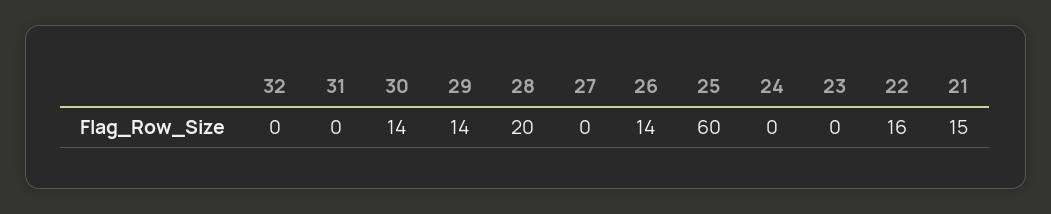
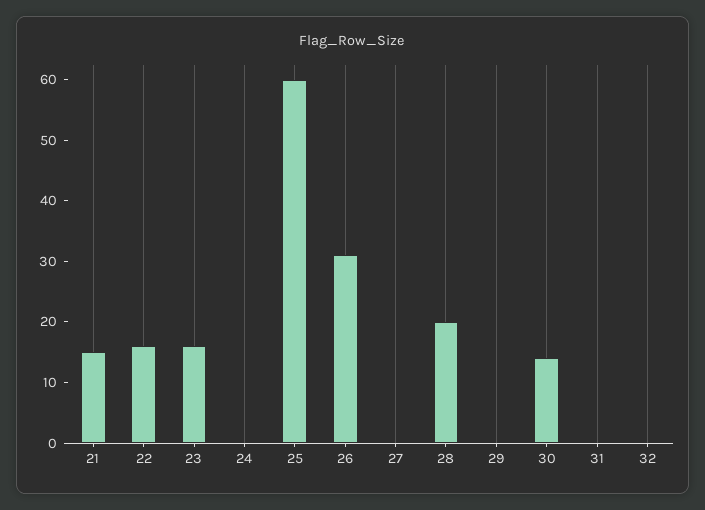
  {
    "32": 0,
    "31": 0,
    "30": 14,
-   "29": 14,
+   "29": 0,
    "28": 20,
    "27": 0,
-   "26": 14,
+   "26": 30,
    "25": 60,
    "24": 0,
-   "23": 0,
+   "23": 15,
    "22": 16,
    "21": 15
  }

